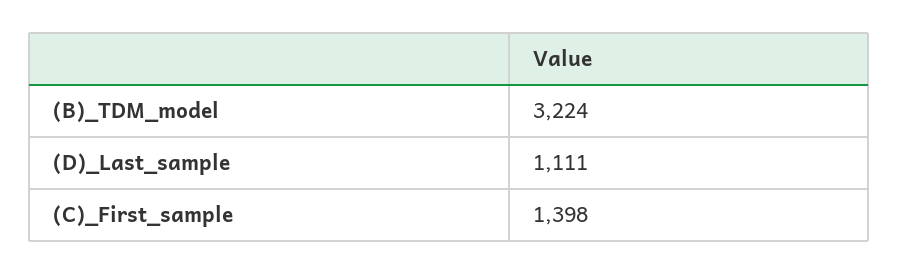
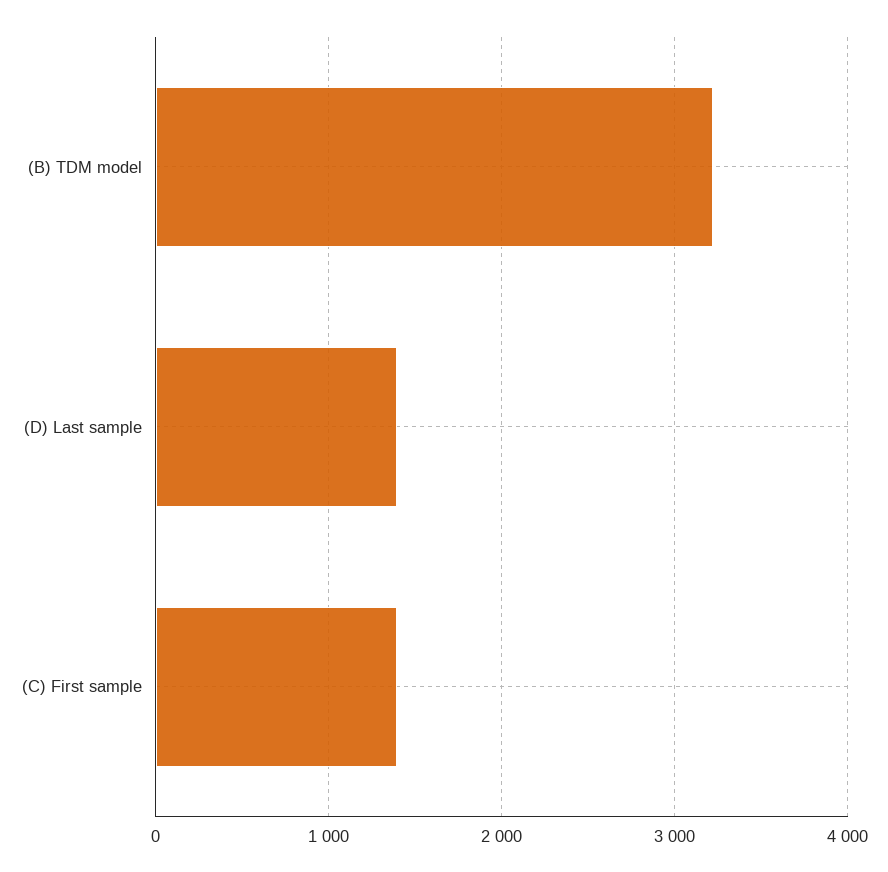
  {
    "(B)_TDM_model": 3224,
-   "(D)_Last_sample": 1111,
+   "(D)_Last_sample": 1400,
    "(C)_First_sample": 1398
  }

